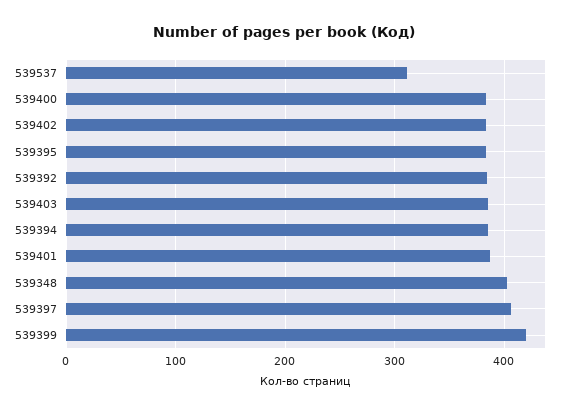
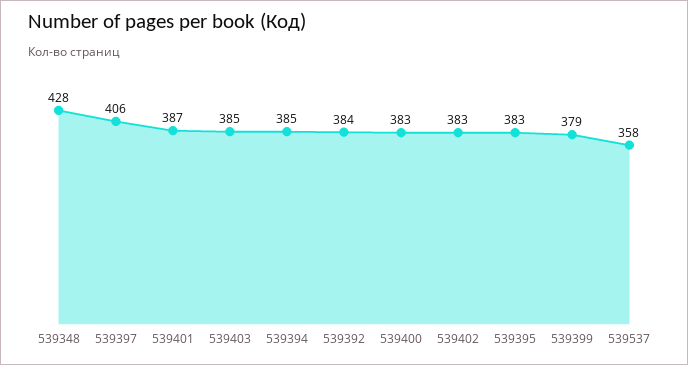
  {
-   "539537": 310,
+   "539537": 358,
    "539400": 383,
    "539402": 383,
    "539395": 383,
    "539392": 384,
    "539403": 385,
    "539394": 385,
    "539401": 387,
-   "539348": 400,
+   "539348": 428,
    "539397": 406,
-   "539399": 420
+   "539399": 379
  }

